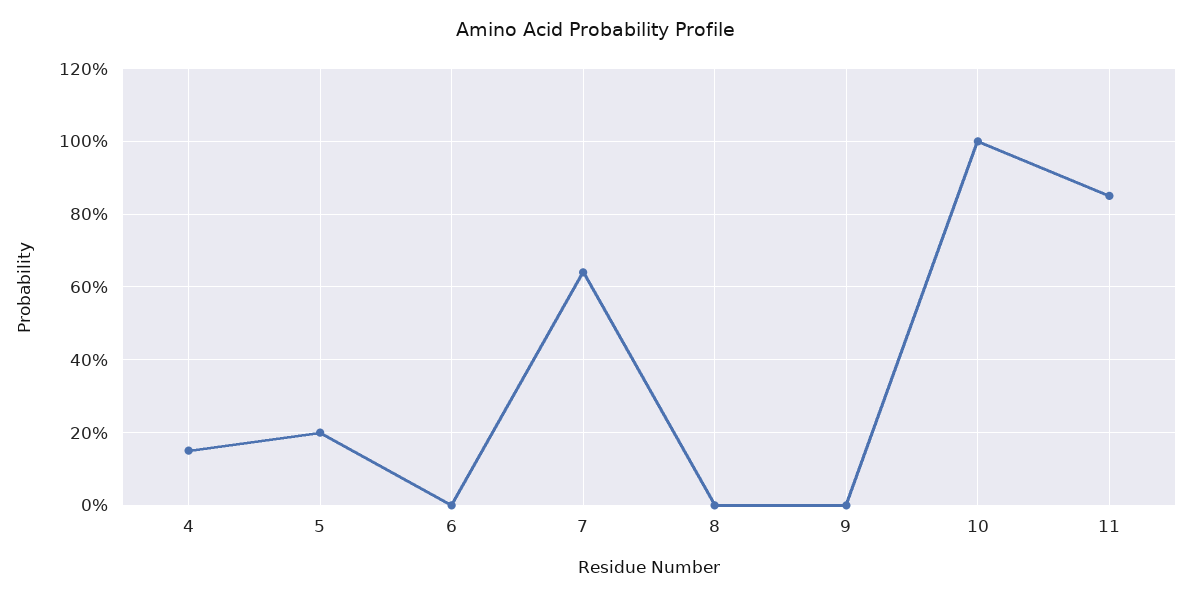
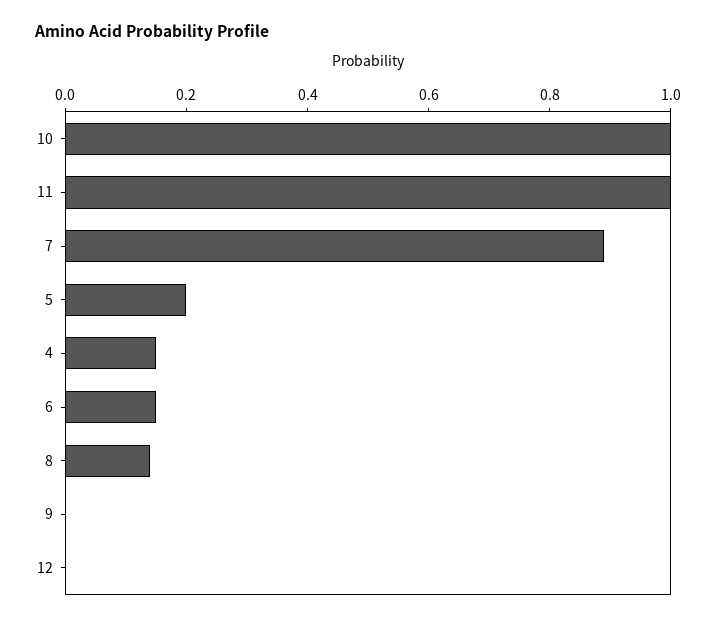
  {
    "4": 0.15,
    "5": 0.2,
-   "6": 0,
+   "6": 0.15,
-   "7": 0.65,
+   "7": 0.9,
-   "8": 0,
+   "8": 0.15,
    "9": 0,
    "10": 1,
-   "11": 0.85
+   "11": 1,
+   "12": 0
  }

